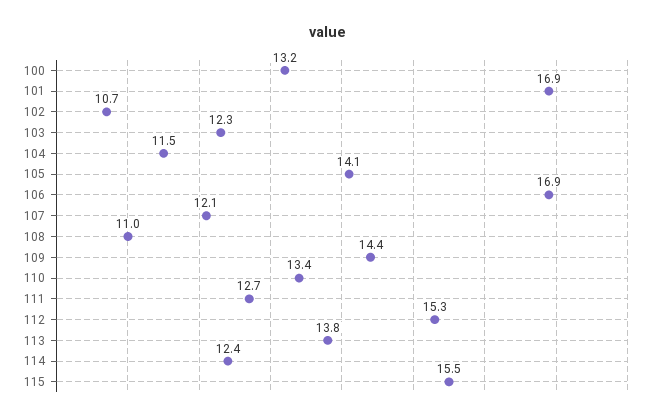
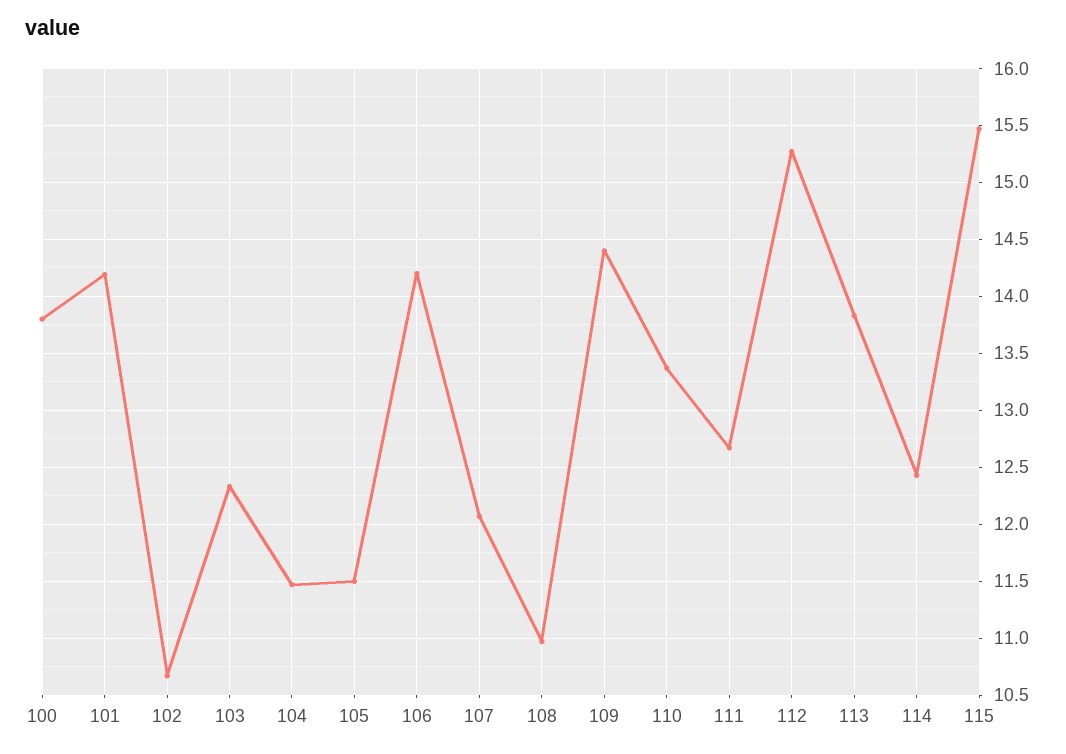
  {
-   "100": 13.2,
+   "100": 13.8,
-   "101": 16.9,
+   "101": 14.2,
    "102": 10.7,
    "103": 12.3,
    "104": 11.5,
-   "105": 14.1,
+   "105": 11.5,
-   "106": 16.9,
+   "106": 14.2,
    "107": 12.1,
    "108": 11,
    "109": 14.4,
    "110": 13.4,
    "111": 12.7,
    "112": 15.3,
    "113": 13.8,
    "114": 12.4,
    "115": 15.5
  }

